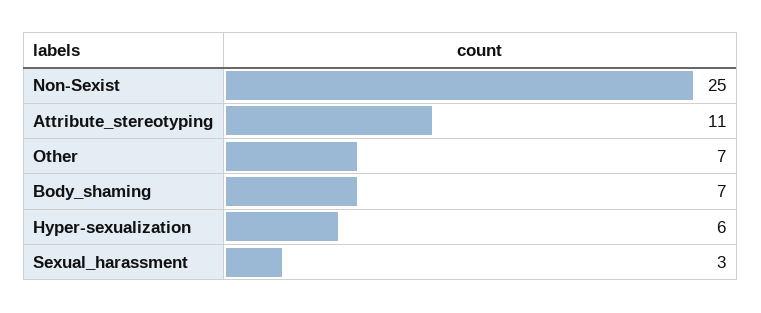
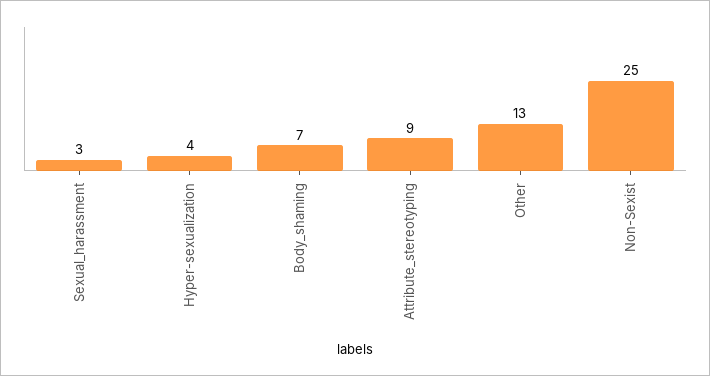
  {
    "Non-Sexist": 25,
-   "Attribute_stereotyping": 11,
+   "Attribute_stereotyping": 9,
-   "Other": 7,
+   "Other": 13,
    "Body_shaming": 7,
-   "Hyper-sexualization": 6,
+   "Hyper-sexualization": 4,
    "Sexual_harassment": 3
  }

